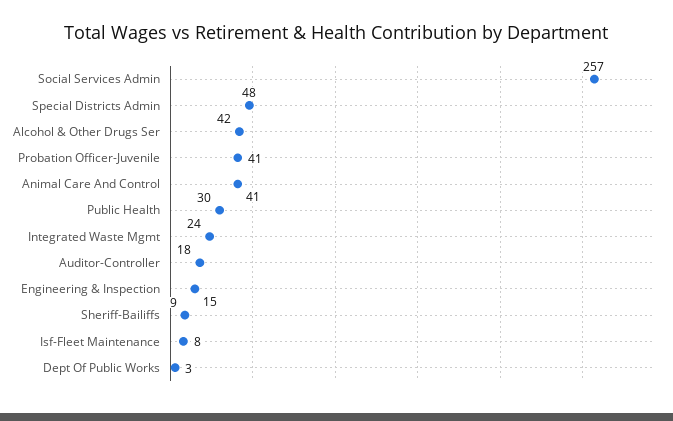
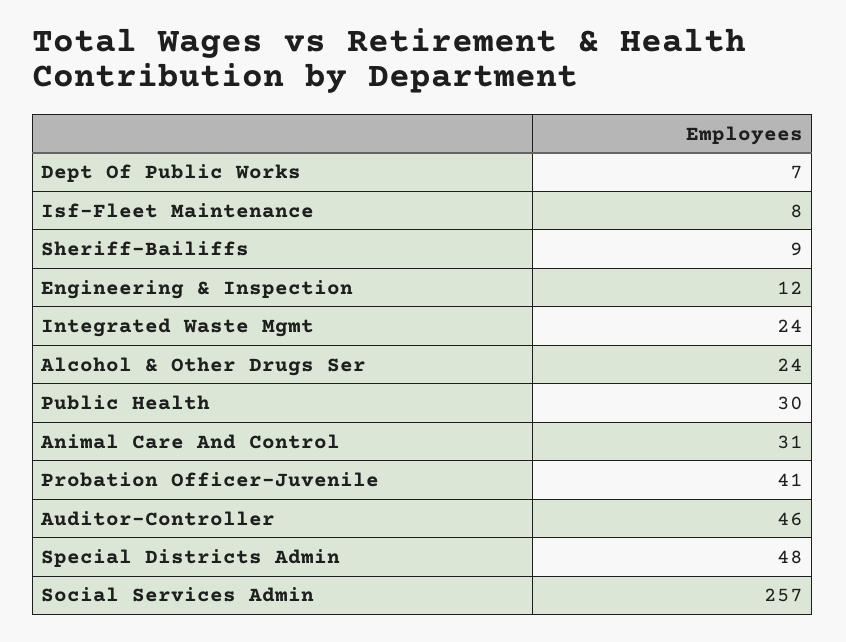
  {
    "Social Services Admin": 257,
    "Special Districts Admin": 48,
-   "Alcohol & Other Drugs Ser": 42,
+   "Alcohol & Other Drugs Ser": 24,
    "Probation Officer-Juvenile": 41,
-   "Animal Care And Control": 41,
+   "Animal Care And Control": 31,
    "Public Health": 30,
    "Integrated Waste Mgmt": 24,
-   "Auditor-Controller": 18,
+   "Auditor-Controller": 46,
-   "Engineering & Inspection": 15,
+   "Engineering & Inspection": 12,
    "Sheriff-Bailiffs": 9,
    "Isf-Fleet Maintenance": 8,
-   "Dept Of Public Works": 3
+   "Dept Of Public Works": 7
  }

